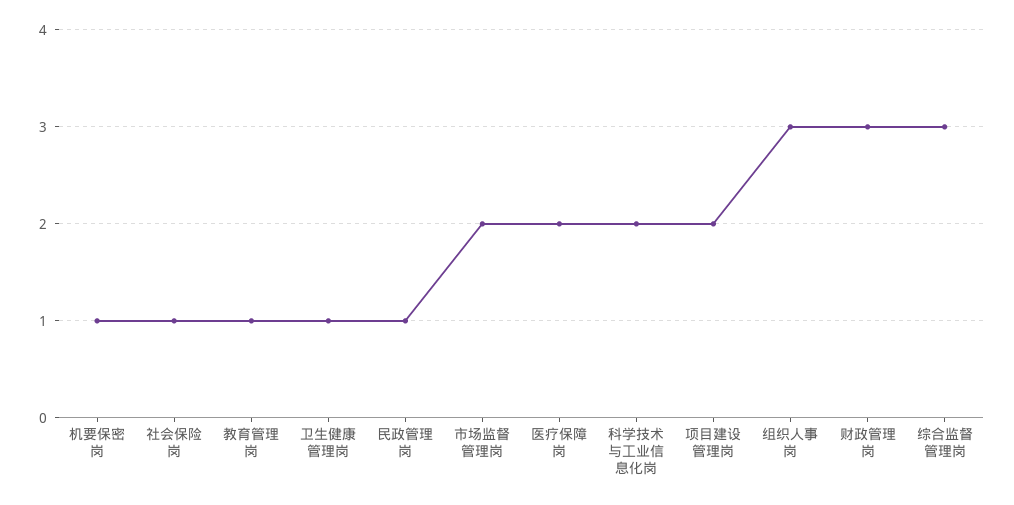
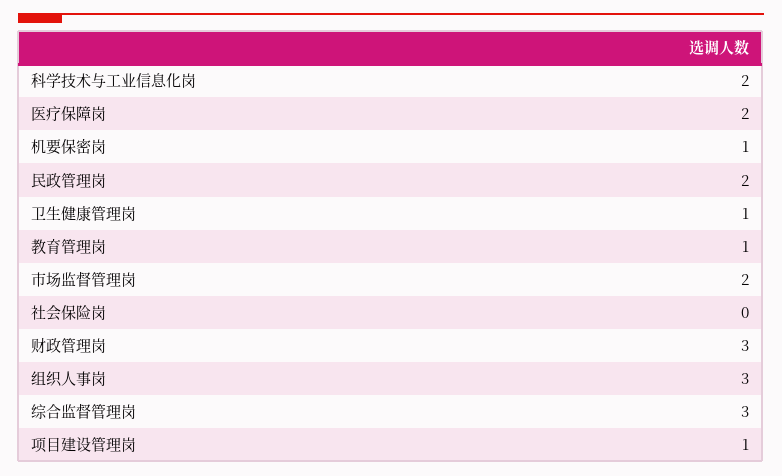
  {
    "机要保密岗": 1,
-   "社会保险岗": 1,
+   "社会保险岗": 0,
    "教育管理岗": 1,
    "卫生健康管理岗": 1,
-   "民政管理岗": 1,
+   "民政管理岗": 2,
    "市场监督管理岗": 2,
    "医疗保障岗": 2,
    "科学技术与工业信息化岗": 2,
-   "项目建设管理岗": 2,
+   "项目建设管理岗": 1,
    "组织人事岗": 3,
    "财政管理岗": 3,
    "综合监督管理岗": 3
  }

